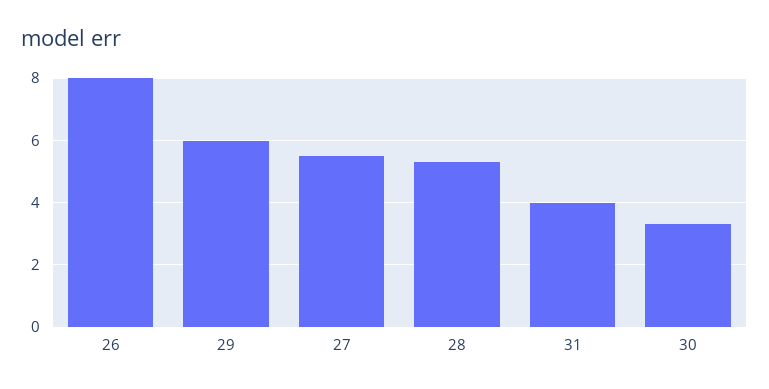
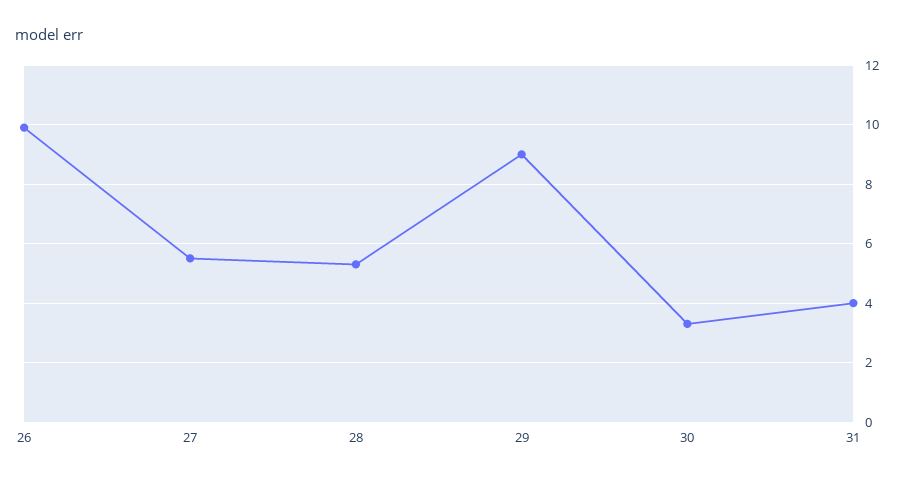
  {
-   "26": 8,
+   "26": 10,
-   "29": 6,
+   "29": 9,
    "27": 5.5,
    "28": 5.5,
    "31": 4,
    "30": 3.5
  }

